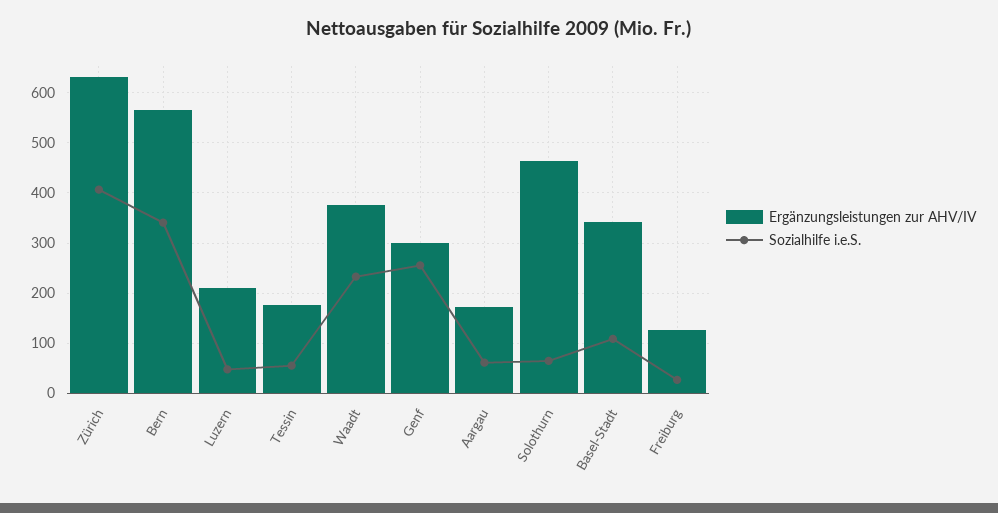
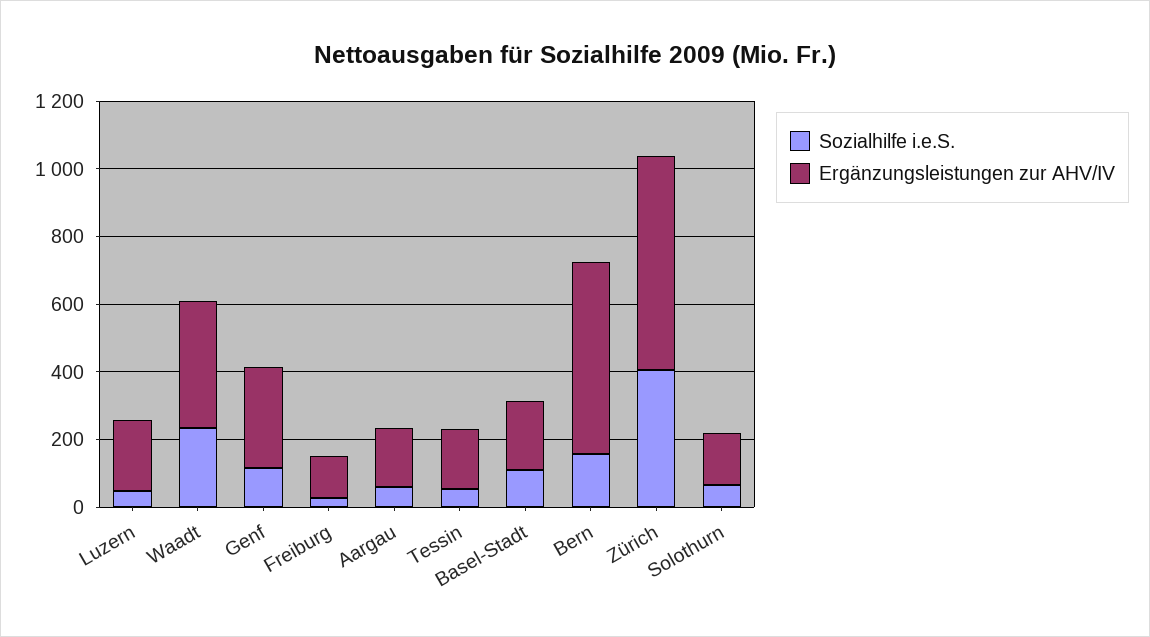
  {
    "Ergänzungsleistungen zur AHV/IV": {
      "Zürich": 640,
      "Bern": 560,
      "Luzern": 220,
      "Tessin": 180,
      "Waadt": 380,
      "Genf": 300,
      "Aargau": 180,
-     "Solothurn": 460,
+     "Solothurn": 150,
-     "Basel-Stadt": 340,
+     "Basel-Stadt": 200,
      "Freiburg": 120
    },
    "Sozialhilfe i.e.S.": {
      "Zürich": 400,
-     "Bern": 340,
+     "Bern": 150,
      "Luzern": 40,
      "Tessin": 60,
      "Waadt": 240,
-     "Genf": 260,
+     "Genf": 100,
      "Aargau": 60,
      "Solothurn": 60,
      "Basel-Stadt": 100,
      "Freiburg": 20
    }
  }

